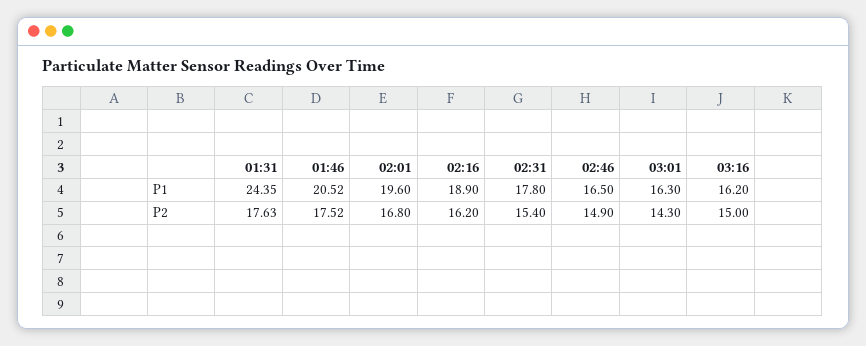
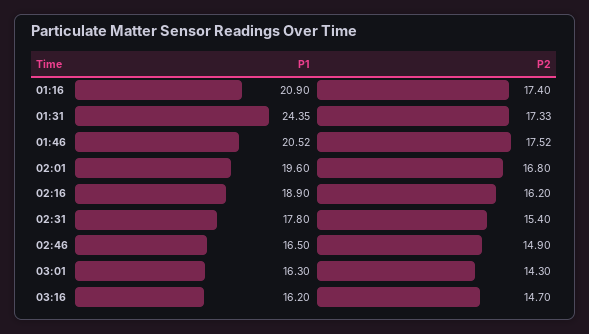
  {
    "01:31": {
      "P1": 24.35,
-     "P2": 17.63
+     "P2": 17.33
    },
    "01:46": {
      "P1": 20.52,
      "P2": 17.52
    },
    "02:01": {
      "P1": 19.6,
      "P2": 16.8
    },
    "02:16": {
      "P1": 18.9,
      "P2": 16.2
    },
    "02:31": {
      "P1": 17.8,
      "P2": 15.4
    },
    "02:46": {
      "P1": 16.5,
      "P2": 14.9
    },
    "03:01": {
      "P1": 16.3,
      "P2": 14.3
    },
    "03:16": {
      "P1": 16.2,
-     "P2": 15
+     "P2": 14.7
-   }
+   },
+   "01:16": {
+     "P1": 20.9,
+     "P2": 17.4
+   }
  }

